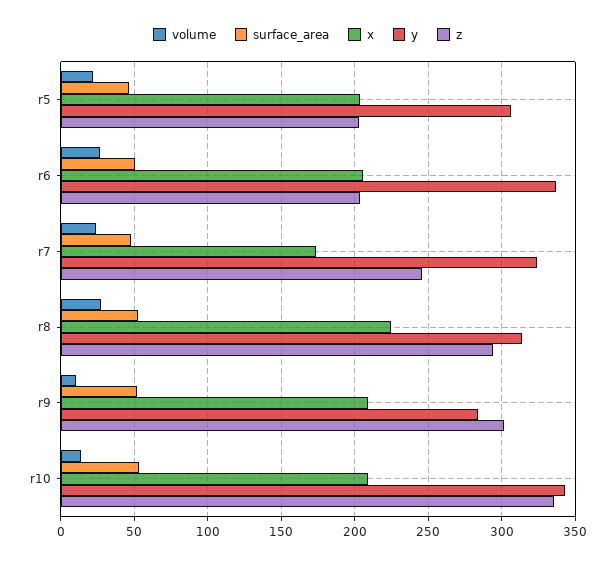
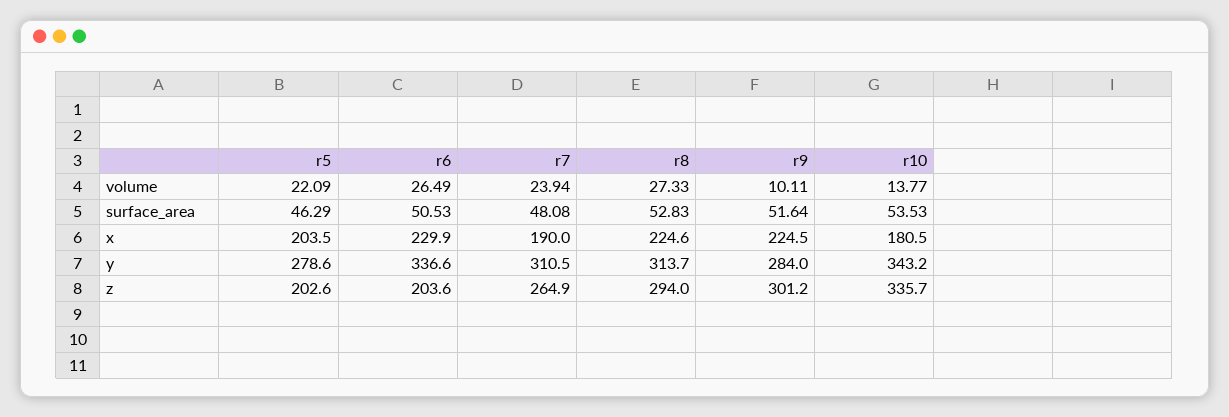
  {
    "volume": {
      "r5": 22.09,
      "r6": 26.49,
      "r7": 23.94,
      "r8": 27.33,
      "r9": 10.11,
      "r10": 13.77
    },
    "surface_area": {
      "r5": 46.29,
      "r6": 50.53,
      "r7": 48.08,
      "r8": 52.83,
      "r9": 51.64,
      "r10": 53.53
    },
    "x": {
      "r5": 203.5,
-     "r6": 205,
+     "r6": 229.9,
-     "r7": 175,
+     "r7": 190,
      "r8": 224.6,
-     "r9": 210,
+     "r9": 224.5,
-     "r10": 210
+     "r10": 180.5
    },
    "y": {
-     "r5": 305,
+     "r5": 278.6,
      "r6": 336.6,
-     "r7": 325,
+     "r7": 310.5,
      "r8": 313.7,
      "r9": 284,
      "r10": 343.2
    },
    "z": {
      "r5": 202.6,
      "r6": 203.6,
-     "r7": 245,
+     "r7": 264.9,
      "r8": 294,
      "r9": 301.2,
      "r10": 335.7
    }
  }

